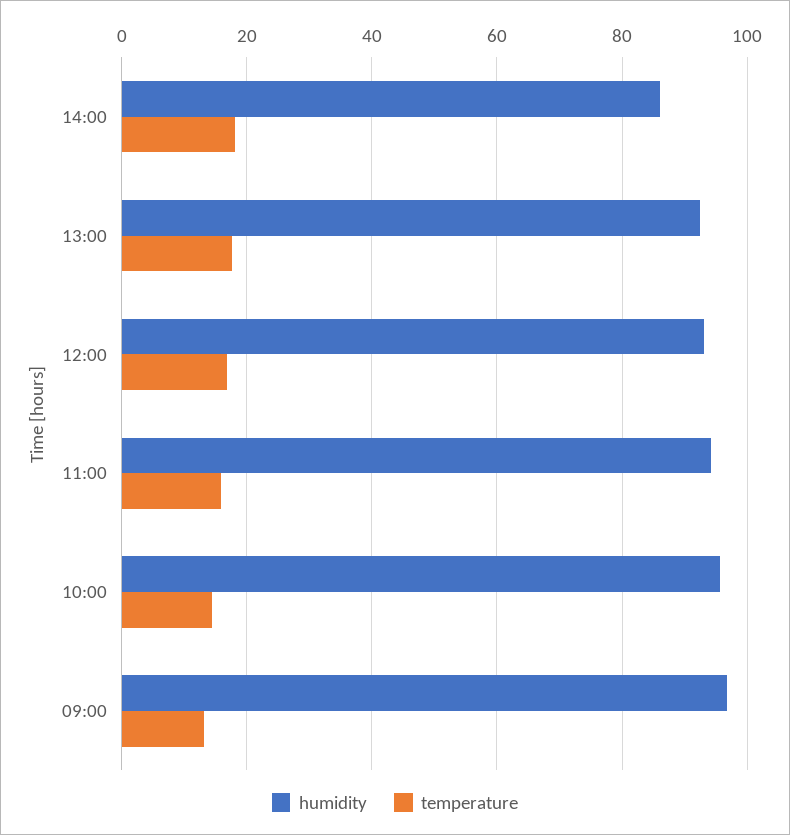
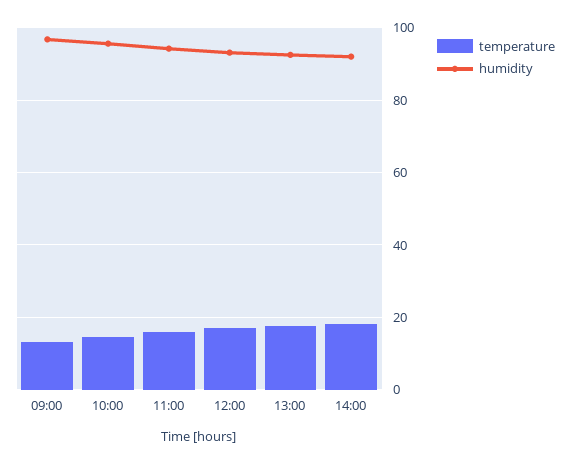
  {
    "humidity": {
-     "14:00": 86,
+     "14:00": 92,
      "13:00": 92,
      "12:00": 94,
      "11:00": 94,
      "10:00": 96,
      "09:00": 96
    },
    "temperature": {
      "14:00": 18,
      "13:00": 18,
      "12:00": 16,
      "11:00": 16,
      "10:00": 14,
      "09:00": 14
    }
  }

